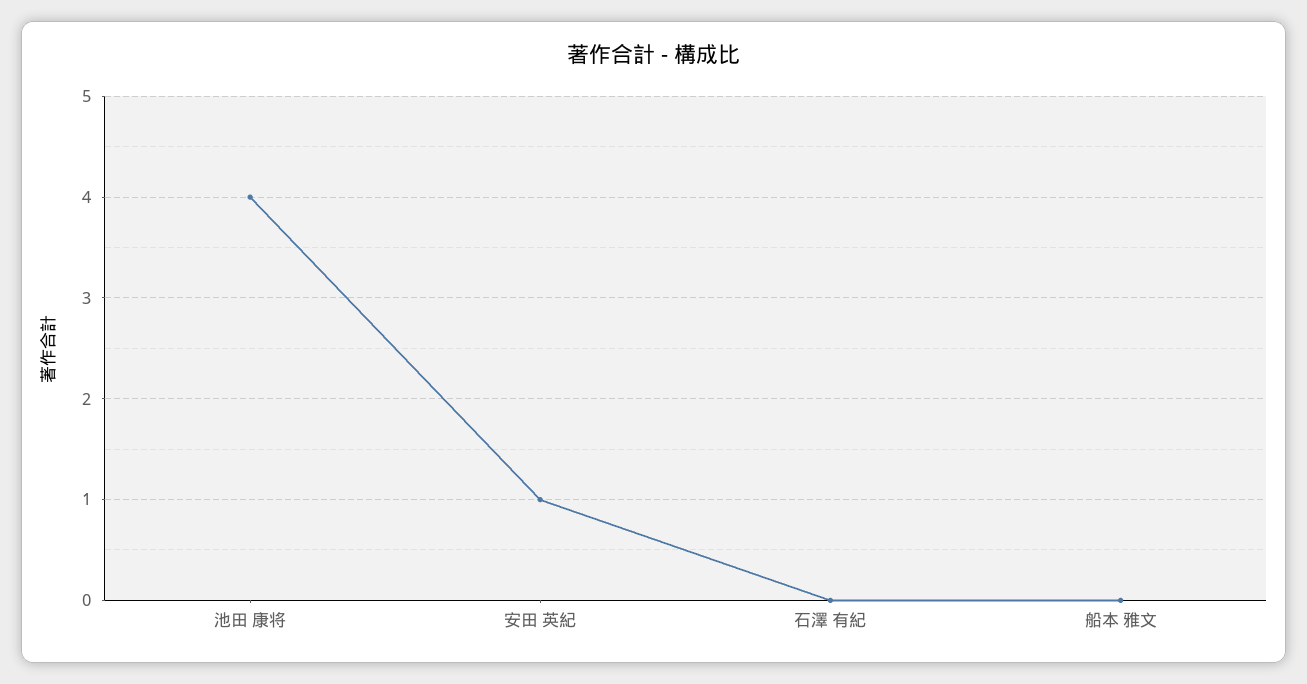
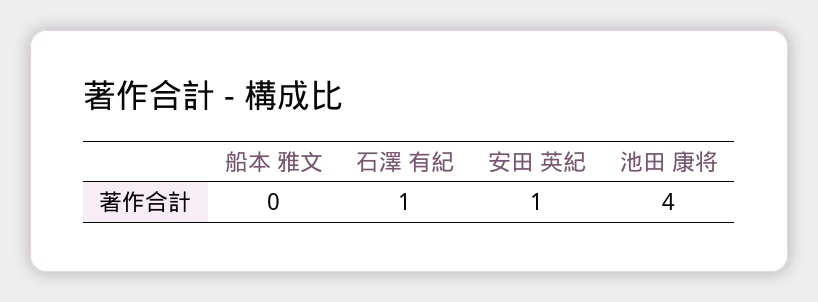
  {
    "池田 康将": 4,
    "安田 英紀": 1,
-   "石澤 有紀": 0,
+   "石澤 有紀": 1,
    "船本 雅文": 0
  }

